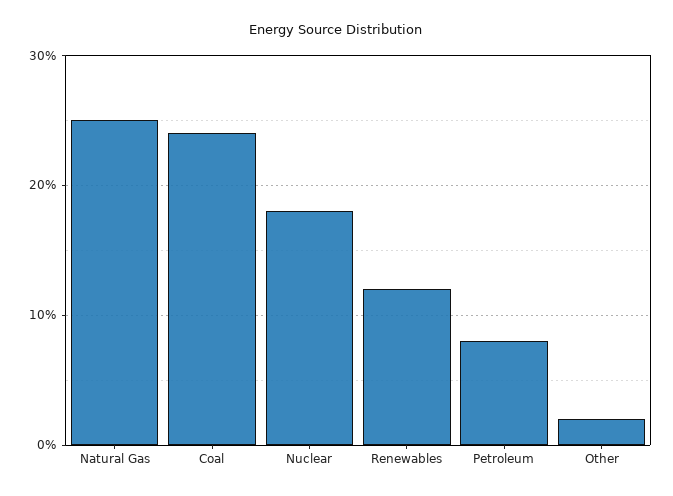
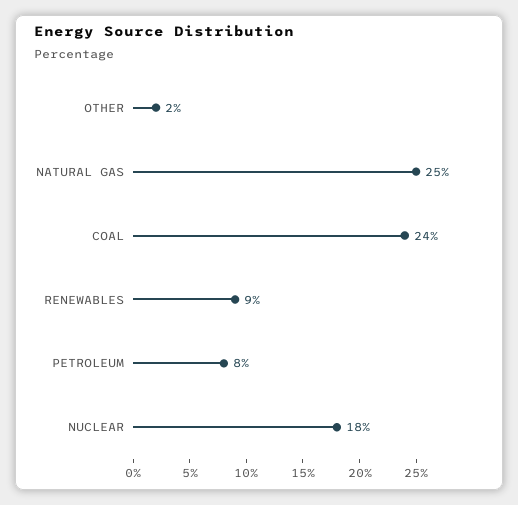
  {
    "Natural Gas": 25,
    "Coal": 24,
    "Nuclear": 18,
-   "Renewables": 12,
+   "Renewables": 9,
    "Petroleum": 8,
    "Other": 2
  }

